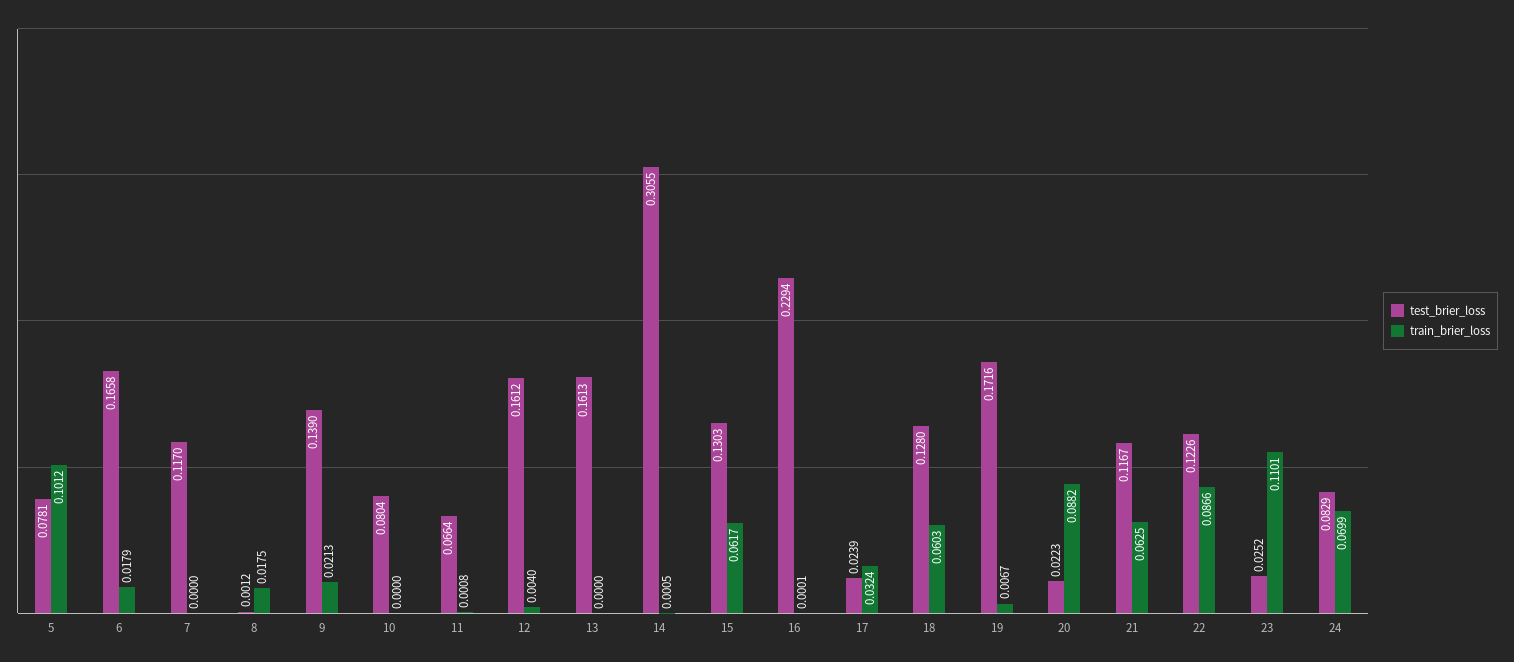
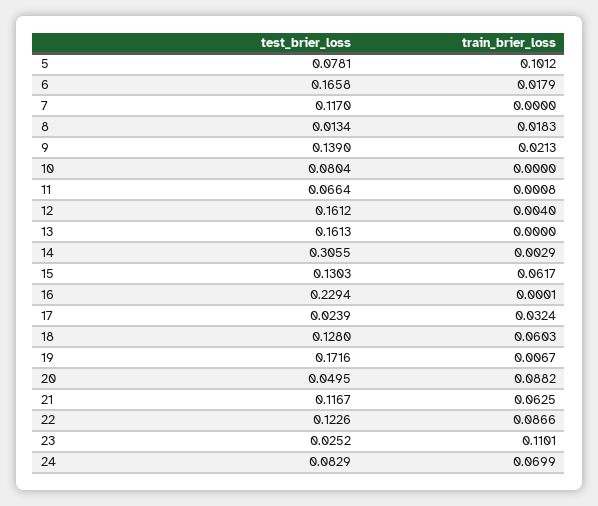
  {
    "test_brier_loss": {
      "5": 0.0781,
      "6": 0.1658,
      "7": 0.117,
-     "8": 0.0012,
+     "8": 0.0134,
      "9": 0.139,
      "10": 0.0804,
      "11": 0.0664,
      "12": 0.1612,
      "13": 0.1613,
      "14": 0.3055,
      "15": 0.1303,
      "16": 0.2294,
      "17": 0.0239,
      "18": 0.128,
      "19": 0.1716,
-     "20": 0.0223,
+     "20": 0.0495,
      "21": 0.1167,
      "22": 0.1226,
      "23": 0.0252,
      "24": 0.0829
    },
    "train_brier_loss": {
      "5": 0.1012,
      "6": 0.0179,
      "7": 0,
-     "8": 0.0175,
+     "8": 0.0183,
      "9": 0.0213,
      "10": 0,
      "11": 0.0008,
      "12": 0.004,
      "13": 0,
-     "14": 0.0005,
+     "14": 0.0029,
      "15": 0.0617,
      "16": 0.0001,
      "17": 0.0324,
      "18": 0.0603,
      "19": 0.0067,
      "20": 0.0882,
      "21": 0.0625,
      "22": 0.0866,
      "23": 0.1101,
      "24": 0.0699
    }
  }

